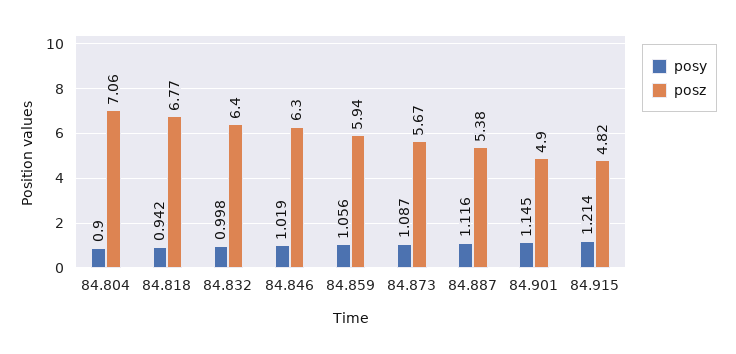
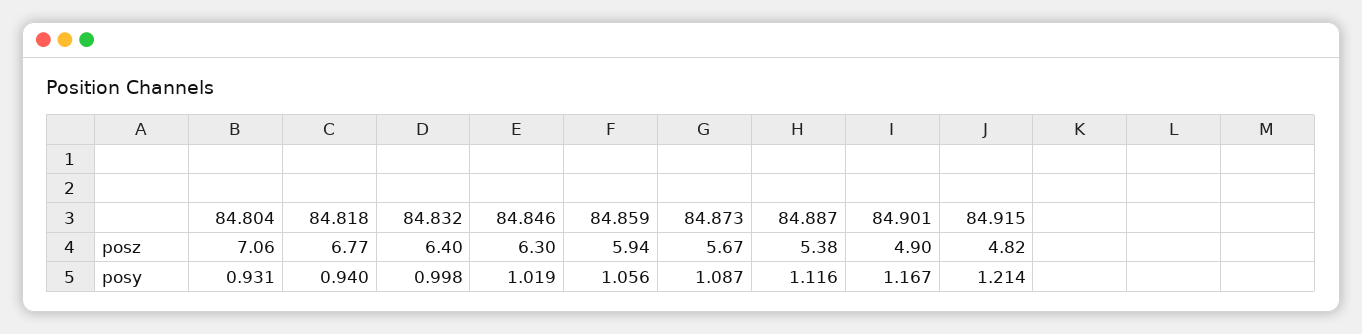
  {
    "posy": {
-     "84.804": 0.9,
+     "84.804": 0.931,
-     "84.818": 0.942,
+     "84.818": 0.94,
      "84.832": 0.998,
      "84.846": 1.019,
      "84.859": 1.056,
      "84.873": 1.087,
      "84.887": 1.116,
-     "84.901": 1.145,
+     "84.901": 1.167,
      "84.915": 1.214
    },
    "posz": {
      "84.804": 7.06,
      "84.818": 6.77,
      "84.832": 6.4,
      "84.846": 6.3,
      "84.859": 5.94,
      "84.873": 5.67,
      "84.887": 5.38,
      "84.901": 4.9,
      "84.915": 4.82
    }
  }

